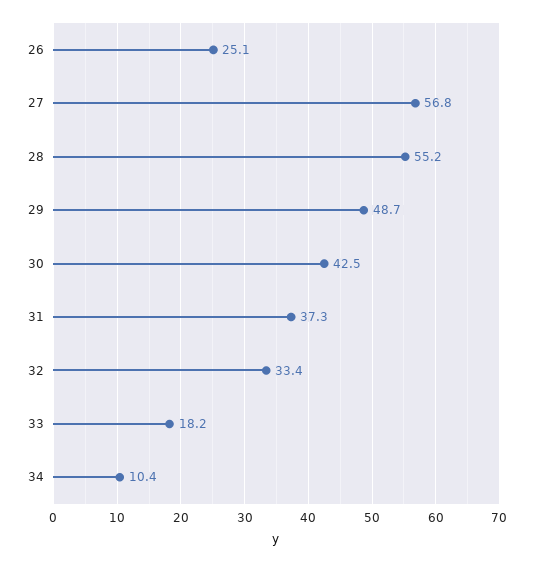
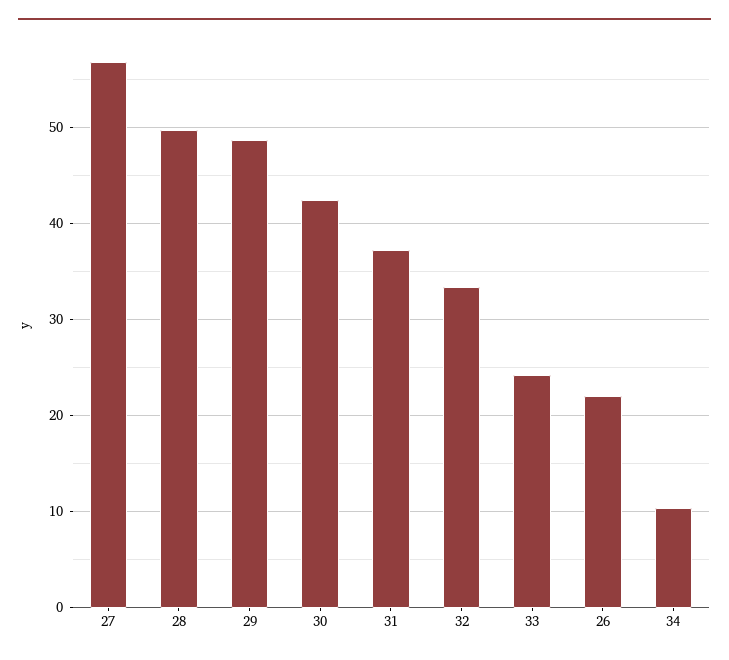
  {
-   "26": 25.1,
+   "26": 22,
    "27": 56.8,
-   "28": 55.2,
+   "28": 50,
    "29": 48.7,
    "30": 42.5,
    "31": 37.3,
    "32": 33.4,
-   "33": 18.2,
+   "33": 24,
    "34": 10.4
  }

